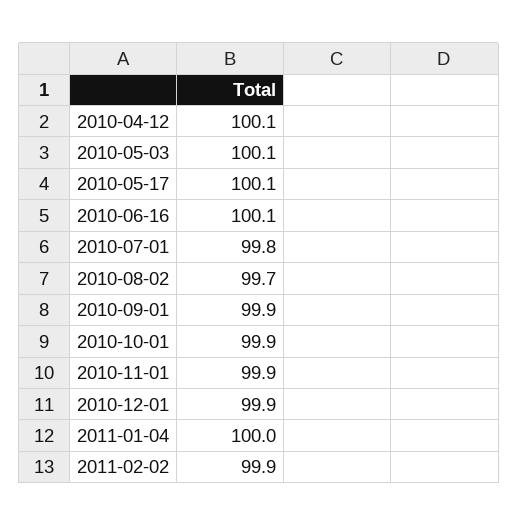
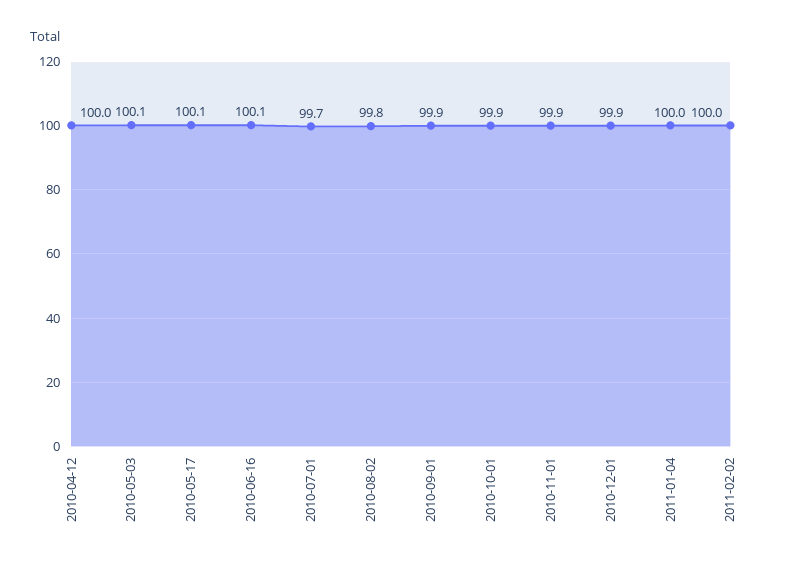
  {
-   "2010-04-12": 100.1,
+   "2010-04-12": 100,
    "2010-05-03": 100.1,
    "2010-05-17": 100.1,
    "2010-06-16": 100.1,
-   "2010-07-01": 99.8,
+   "2010-07-01": 99.7,
-   "2010-08-02": 99.7,
+   "2010-08-02": 99.8,
    "2010-09-01": 99.9,
    "2010-10-01": 99.9,
    "2010-11-01": 99.9,
    "2010-12-01": 99.9,
    "2011-01-04": 100,
-   "2011-02-02": 99.9
+   "2011-02-02": 100
  }

